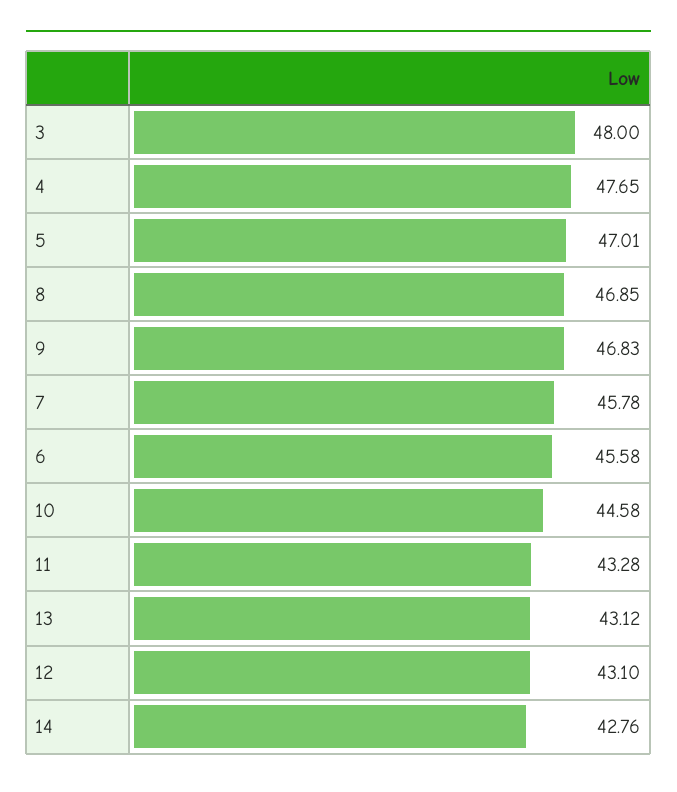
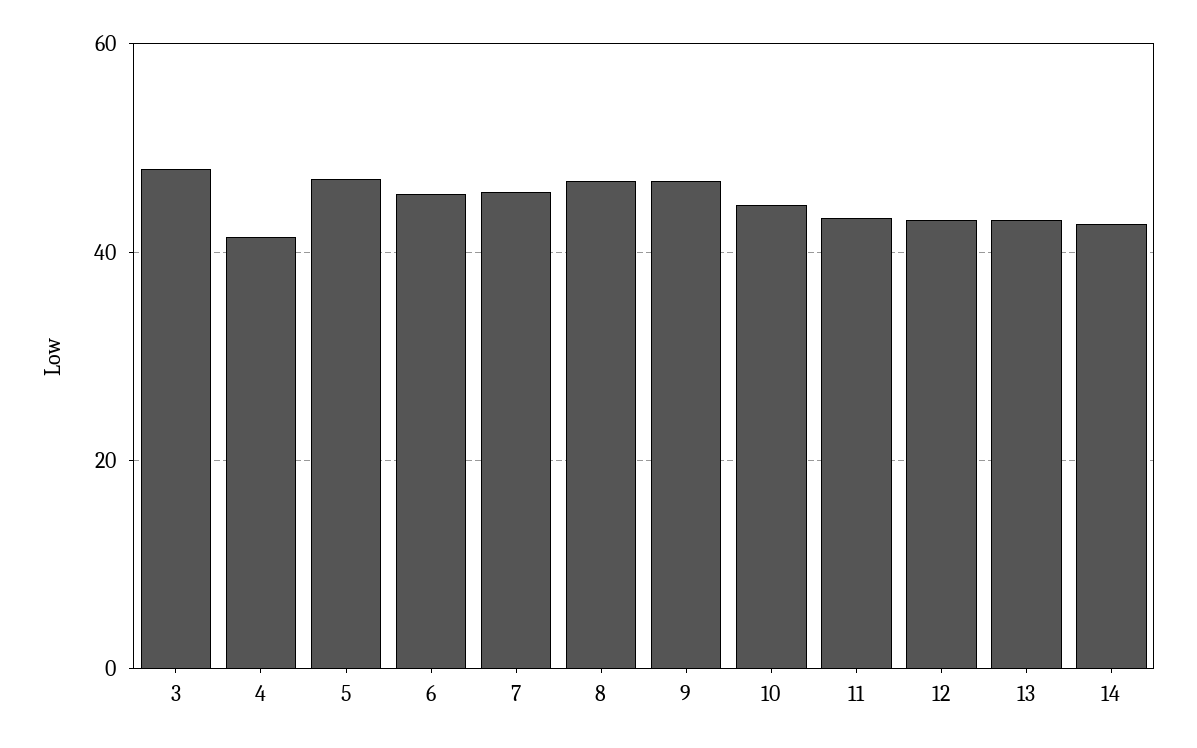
  {
    "3": 48,
-   "4": 47.65,
+   "4": 42,
    "5": 47.01,
    "8": 46.85,
    "9": 46.83,
    "7": 45.78,
    "6": 45.58,
    "10": 44.58,
    "11": 43.28,
    "13": 43.12,
    "12": 43.1,
    "14": 42.76
  }

